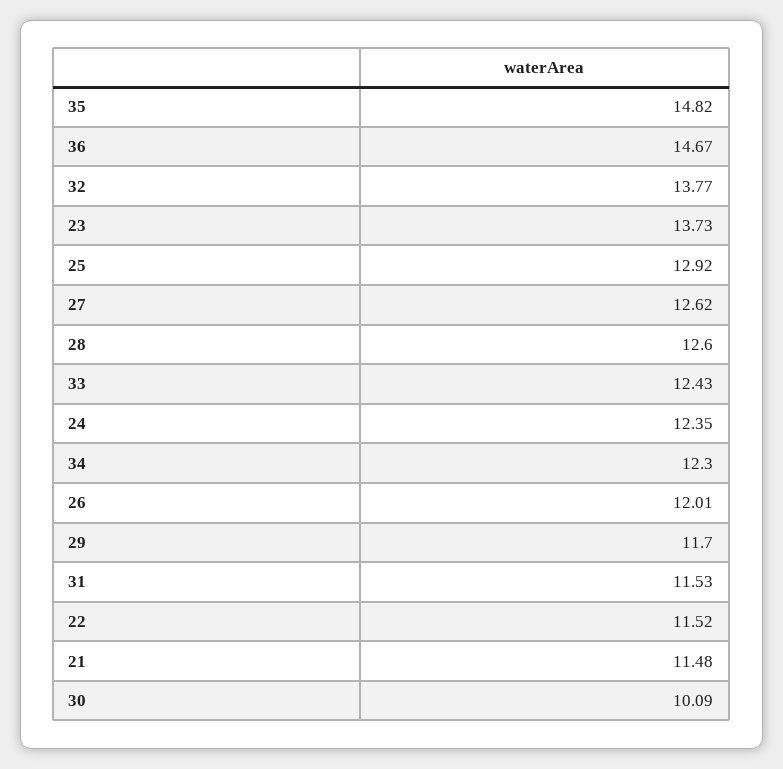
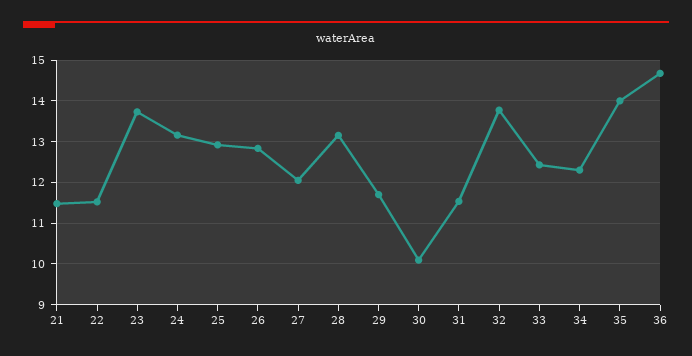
  {
-   "35": 14.82,
+   "35": 14,
    "36": 14.67,
    "32": 13.77,
    "23": 13.73,
    "25": 12.92,
-   "27": 12.62,
+   "27": 12,
-   "28": 12.6,
+   "28": 13.2,
    "33": 12.43,
-   "24": 12.35,
+   "24": 13.2,
    "34": 12.3,
-   "26": 12.01,
+   "26": 12.8,
    "29": 11.7,
    "31": 11.53,
    "22": 11.52,
    "21": 11.48,
    "30": 10.09
  }

